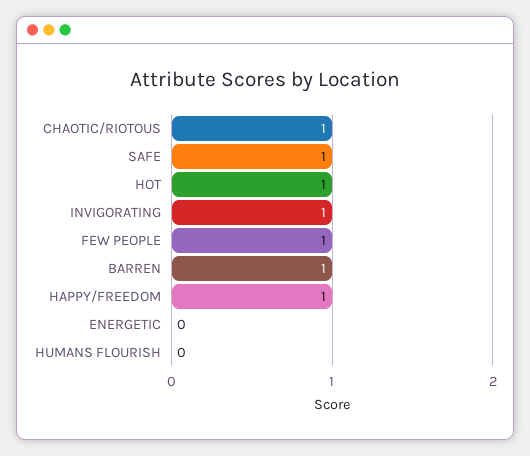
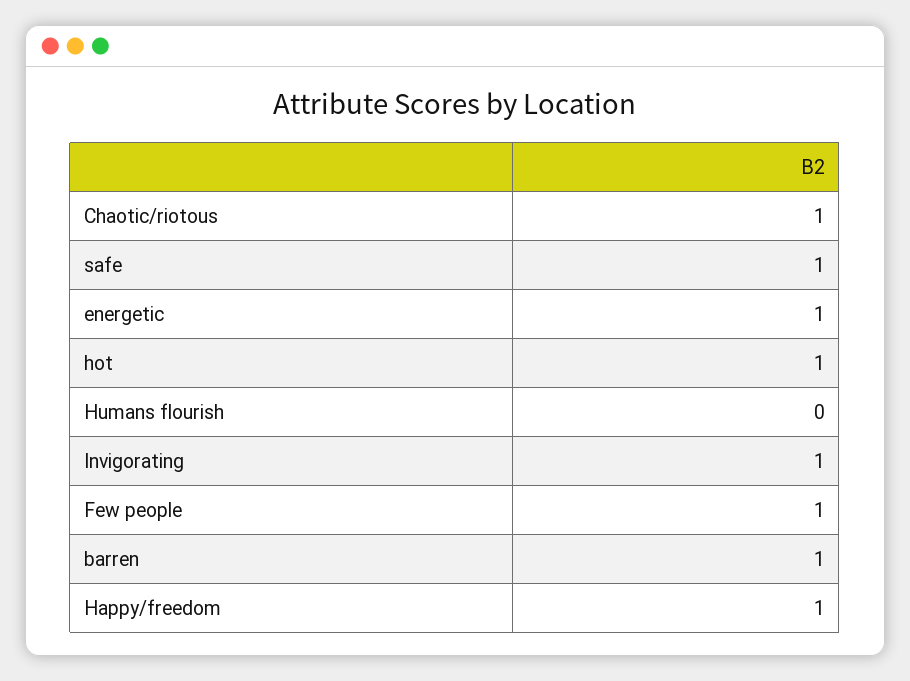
  {
    "CHAOTIC/RIOTOUS": 1,
    "SAFE": 1,
    "HOT": 1,
    "INVIGORATING": 1,
    "FEW PEOPLE": 1,
    "BARREN": 1,
    "HAPPY/FREEDOM": 1,
-   "ENERGETIC": 0,
+   "ENERGETIC": 1,
    "HUMANS FLOURISH": 0
  }

